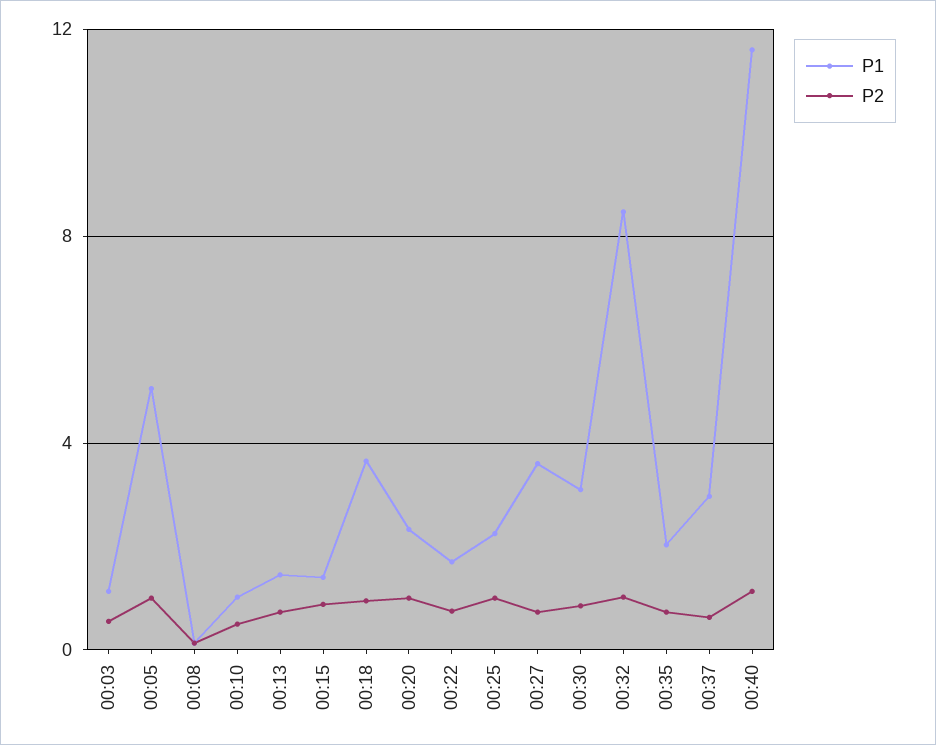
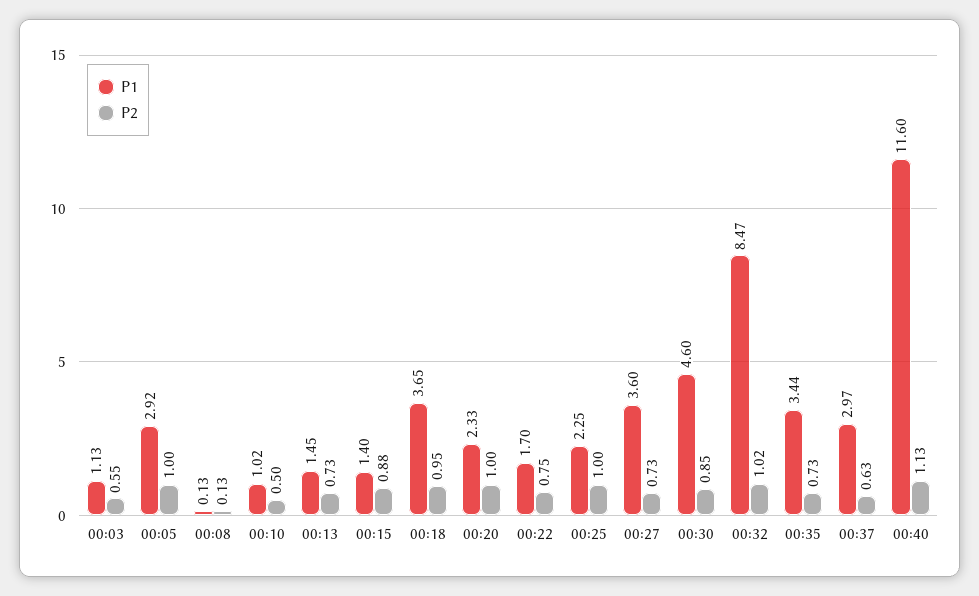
  {
    "P1": {
      "00:03": 1.13,
-     "00:05": 5,
+     "00:05": 2.92,
      "00:08": 0.13,
      "00:10": 1.02,
      "00:13": 1.45,
      "00:15": 1.4,
      "00:18": 3.65,
      "00:20": 2.33,
      "00:22": 1.7,
      "00:25": 2.25,
      "00:27": 3.6,
-     "00:30": 3,
+     "00:30": 4.6,
      "00:32": 8.47,
-     "00:35": 2,
+     "00:35": 3.44,
      "00:37": 2.97,
      "00:40": 11.6
    },
    "P2": {
      "00:03": 0.55,
      "00:05": 1,
      "00:08": 0.13,
      "00:10": 0.5,
      "00:13": 0.73,
      "00:15": 0.88,
      "00:18": 0.95,
      "00:20": 1,
      "00:22": 0.75,
      "00:25": 1,
      "00:27": 0.73,
      "00:30": 0.85,
      "00:32": 1.02,
      "00:35": 0.73,
      "00:37": 0.63,
      "00:40": 1.13
    }
  }

